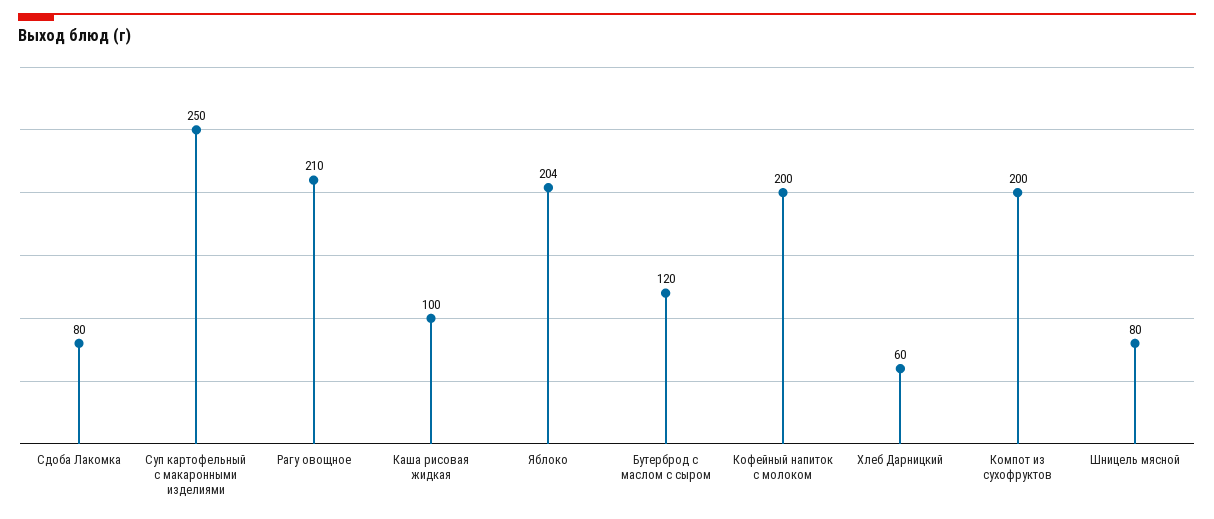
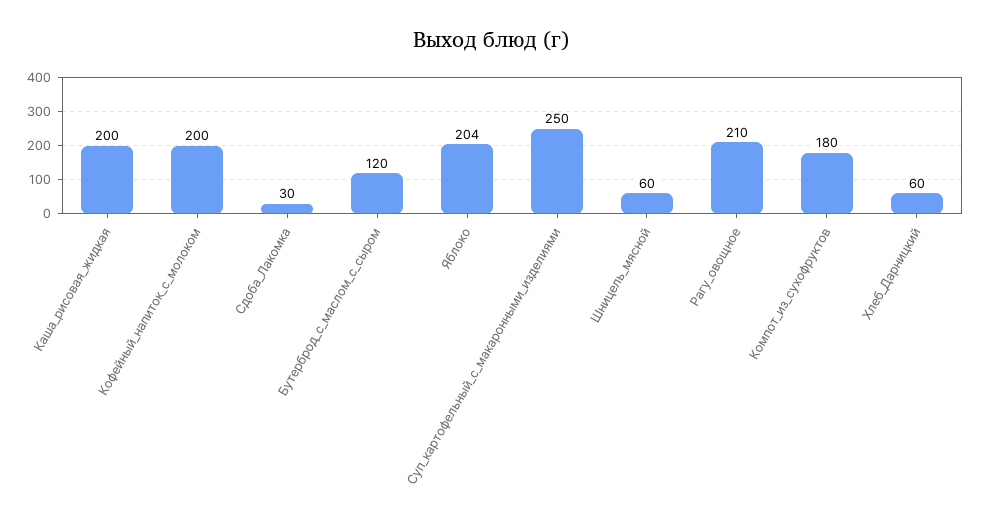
  {
-   "Сдоба Лакомка": 80,
+   "Сдоба Лакомка": 30,
    "Суп картофельный с макаронными изделиями": 250,
    "Рагу овощное": 210,
-   "Каша рисовая жидкая": 100,
+   "Каша рисовая жидкая": 200,
    "Яблоко": 204,
    "Бутерброд с маслом с сыром": 120,
    "Кофейный напиток с молоком": 200,
    "Хлеб Дарницкий": 60,
-   "Компот из сухофруктов": 200,
+   "Компот из сухофруктов": 180,
-   "Шницель мясной": 80
+   "Шницель мясной": 60
  }

